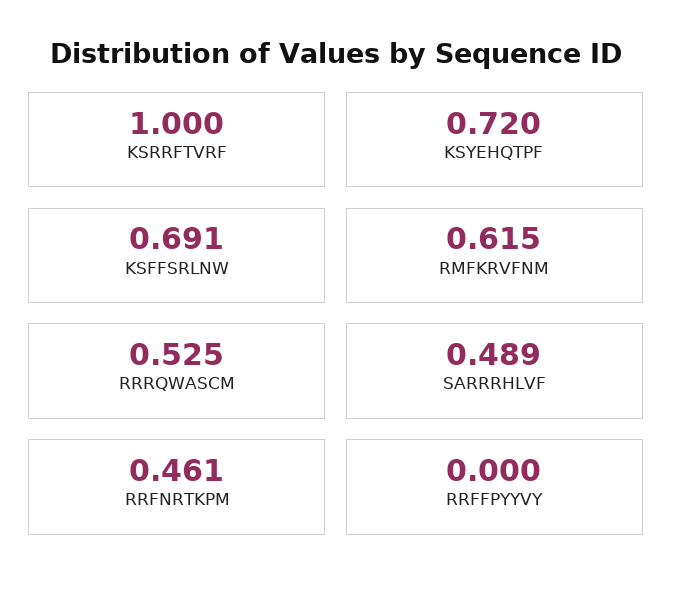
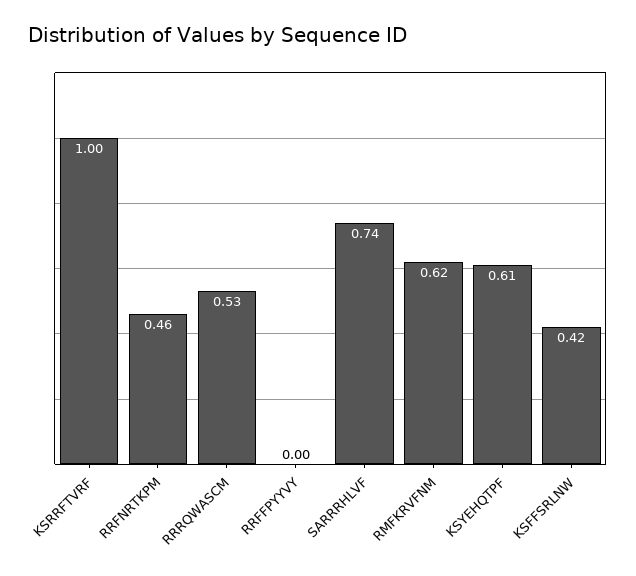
  {
    "KSRRFTVRF": 1,
-   "KSYEHQTPF": 0.72,
+   "KSYEHQTPF": 0.61,
-   "KSFFSRLNW": 0.691,
+   "KSFFSRLNW": 0.42,
    "RMFKRVFNM": 0.615,
    "RRRQWASCM": 0.525,
-   "SARRRHLVF": 0.489,
+   "SARRRHLVF": 0.74,
    "RRFNRTKPM": 0.461,
    "RRFFPYYVY": 0
  }

